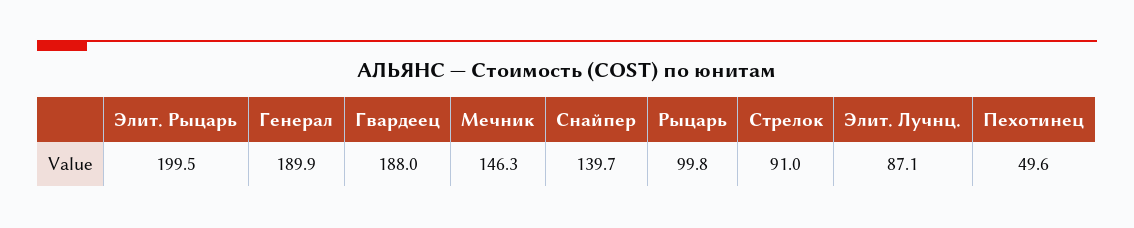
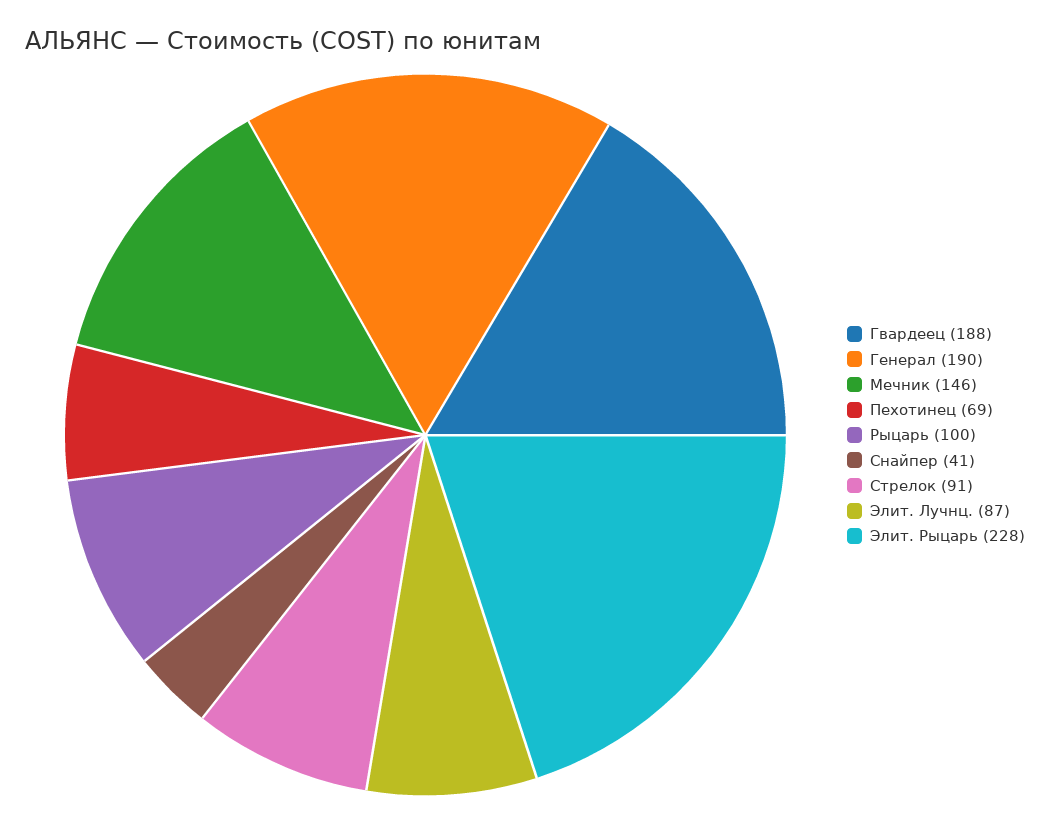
  {
-   "Элит. Рыцарь": 199.5,
+   "Элит. Рыцарь": 228,
    "Генерал": 189.9,
    "Гвардеец": 188,
    "Мечник": 146.3,
-   "Снайпер": 139.7,
+   "Снайпер": 41,
    "Рыцарь": 99.8,
    "Стрелок": 91,
    "Элит. Лучнц.": 87.1,
-   "Пехотинец": 49.6
+   "Пехотинец": 69
  }

